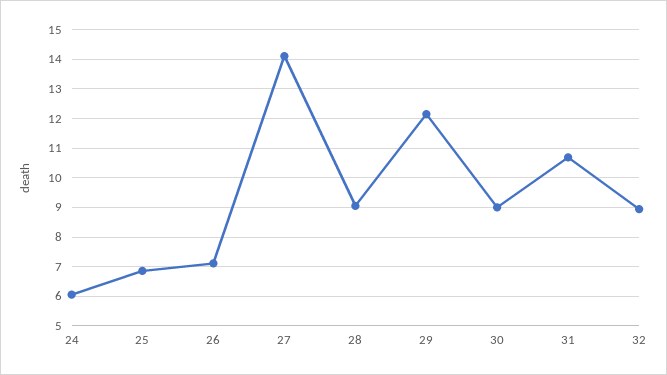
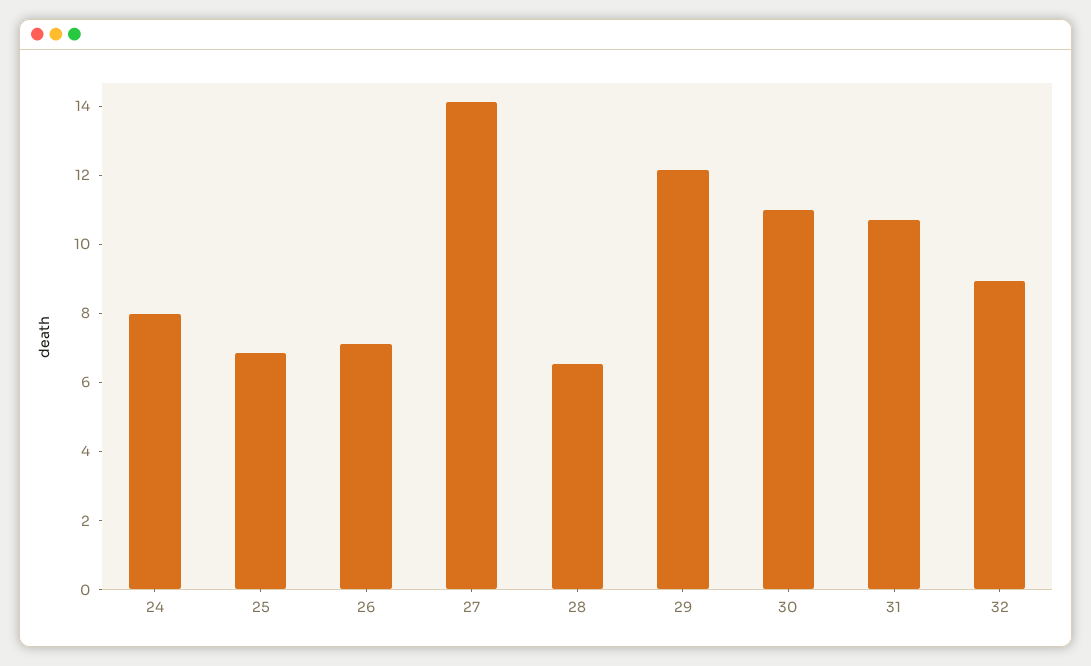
  {
-   "24": 6,
+   "24": 8,
    "25": 6.75,
    "26": 7,
    "27": 14,
-   "28": 9,
+   "28": 6.5,
    "29": 12.25,
-   "30": 9,
+   "30": 11,
    "31": 10.75,
    "32": 9
  }

